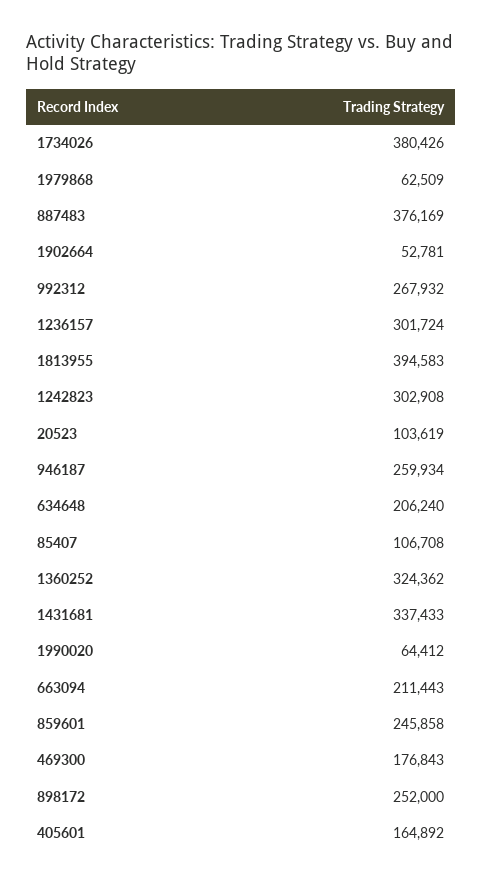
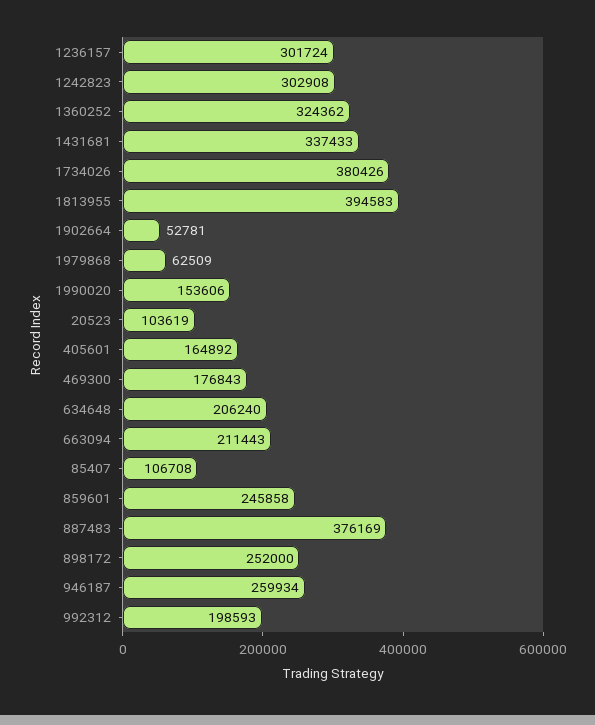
  {
    "1734026": 380426,
    "1979868": 62509,
    "887483": 376169,
    "1902664": 52781,
-   "992312": 267932,
+   "992312": 198593,
    "1236157": 301724,
    "1813955": 394583,
    "1242823": 302908,
    "20523": 103619,
    "946187": 259934,
    "634648": 206240,
    "85407": 106708,
    "1360252": 324362,
    "1431681": 337433,
-   "1990020": 64412,
+   "1990020": 153606,
    "663094": 211443,
    "859601": 245858,
    "469300": 176843,
    "898172": 252000,
    "405601": 164892
  }

